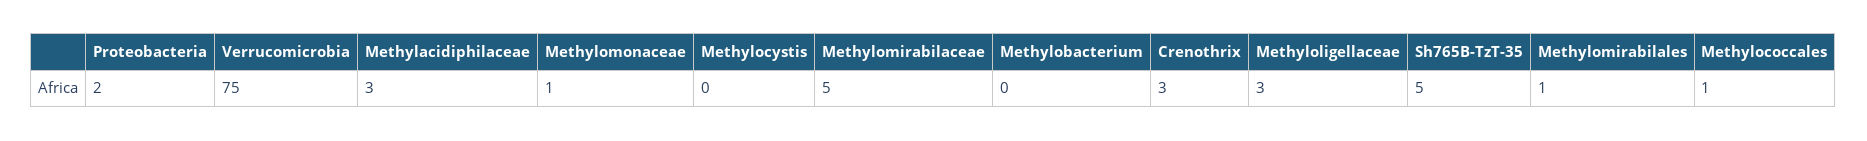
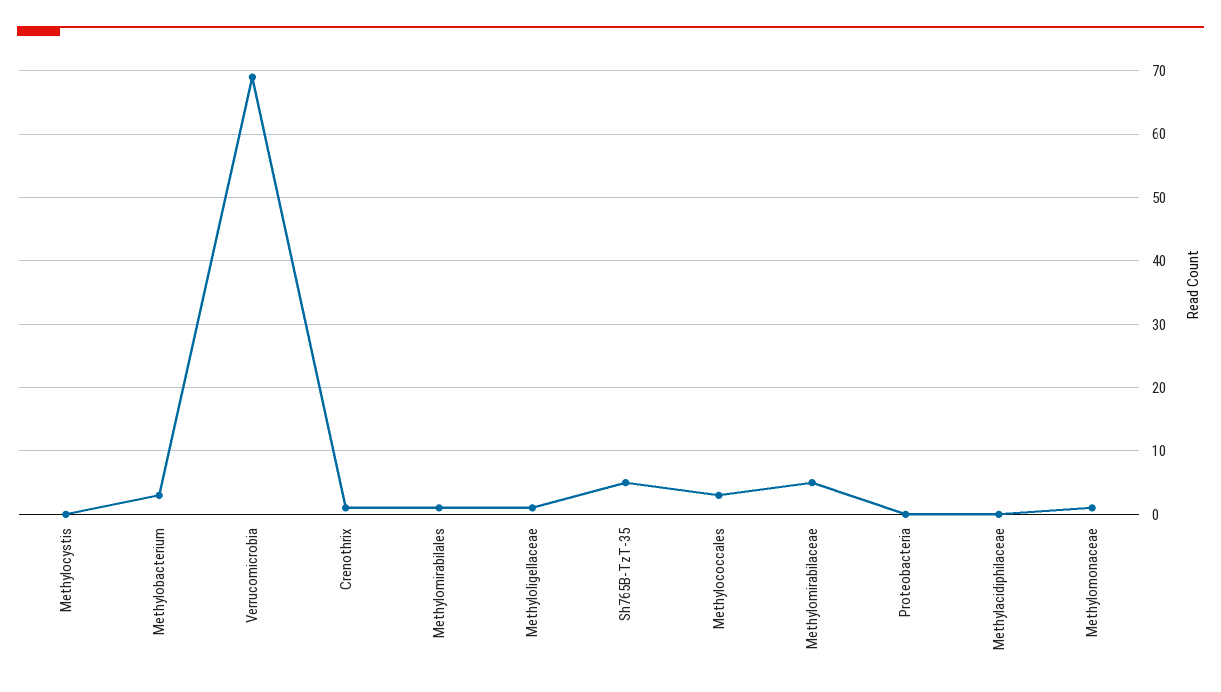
  {
-   "Proteobacteria": 2,
+   "Proteobacteria": 0,
-   "Verrucomicrobia": 75,
+   "Verrucomicrobia": 69,
-   "Methylacidiphilaceae": 3,
+   "Methylacidiphilaceae": 0,
    "Methylomonaceae": 1,
    "Methylocystis": 0,
    "Methylomirabilaceae": 5,
-   "Methylobacterium": 0,
+   "Methylobacterium": 3,
-   "Crenothrix": 3,
+   "Crenothrix": 1,
-   "Methyloligellaceae": 3,
+   "Methyloligellaceae": 1,
    "Sh765B-TzT-35": 5,
    "Methylomirabilales": 1,
-   "Methylococcales": 1
+   "Methylococcales": 3
  }

